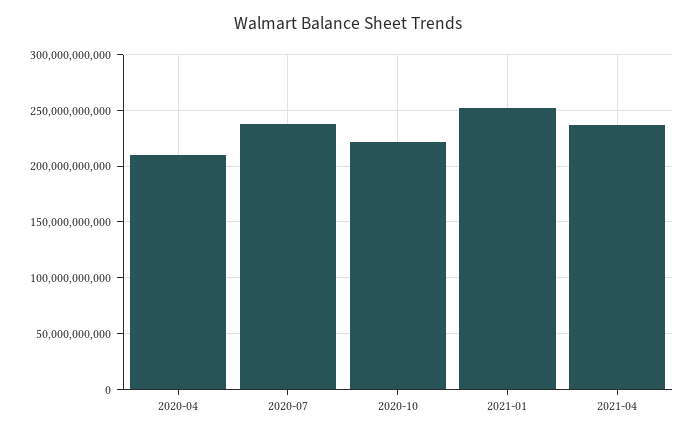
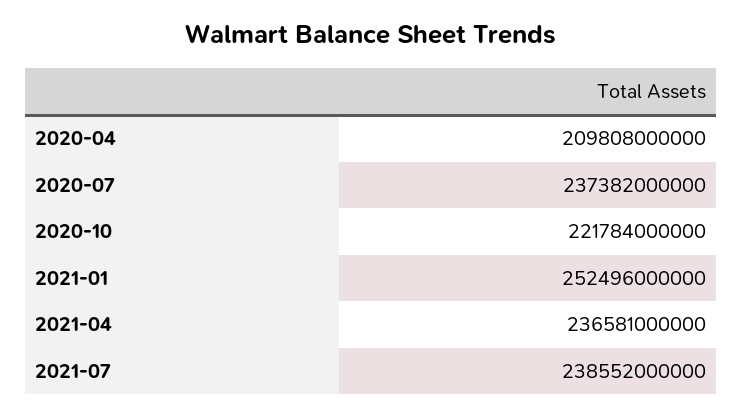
  {
    "2020-04": 209808000000,
    "2020-07": 237382000000,
    "2020-10": 221784000000,
    "2021-01": 252496000000,
-   "2021-04": 236581000000
+   "2021-04": 236581000000,
+   "2021-07": 238552000000
  }

